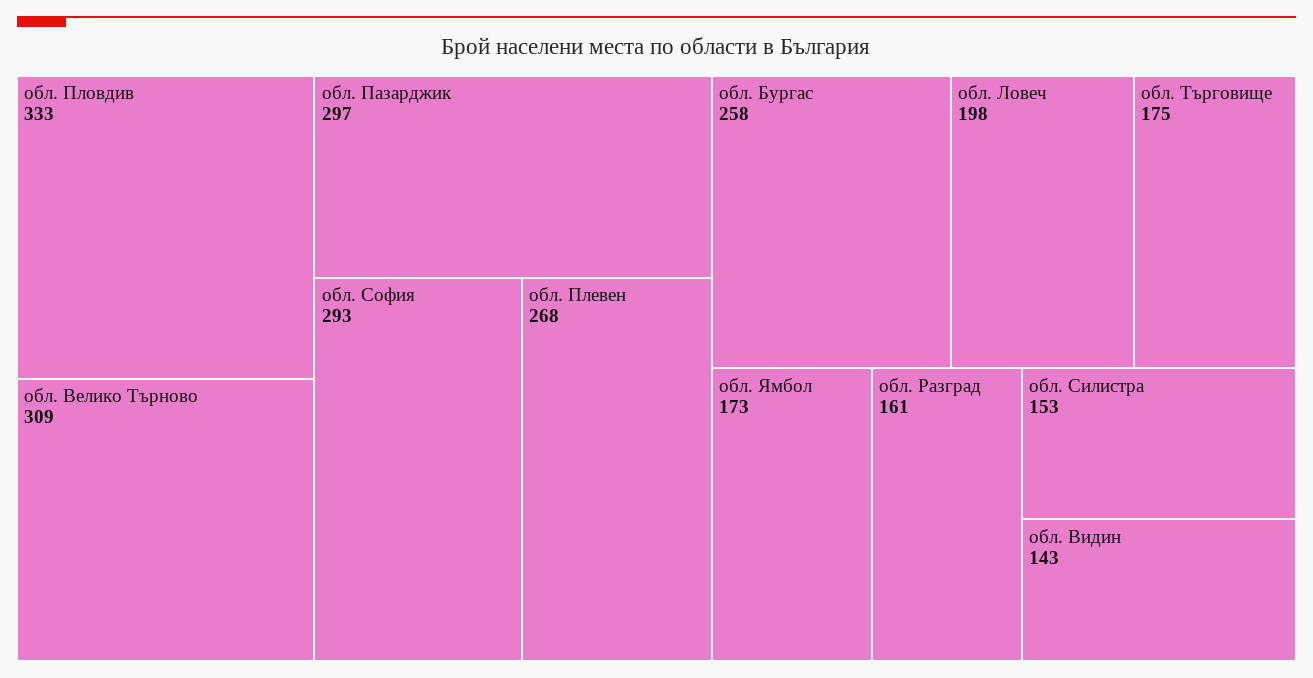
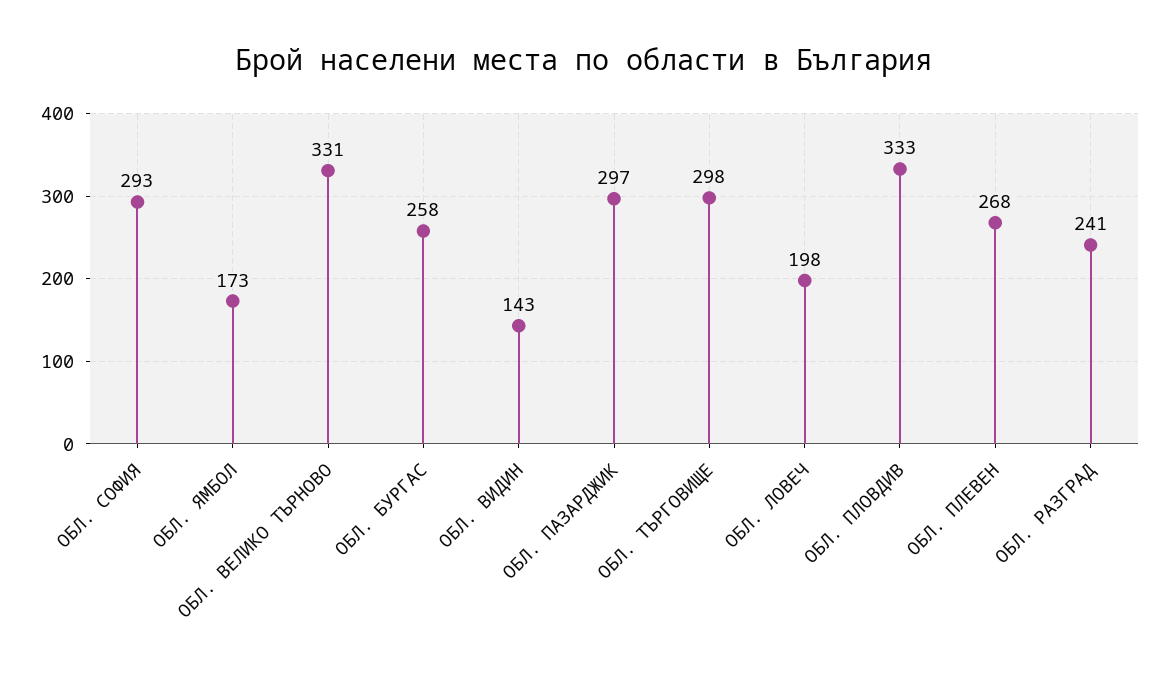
  {
    "обл. Пловдив": 333,
-   "обл. Велико Търново": 309,
+   "обл. Велико Търново": 331,
    "обл. Пазарджик": 297,
    "обл. София": 293,
    "обл. Плевен": 268,
    "обл. Бургас": 258,
    "обл. Ловеч": 198,
-   "обл. Търговище": 175,
+   "обл. Търговище": 298,
    "обл. Ямбол": 173,
-   "обл. Разград": 161,
+   "обл. Разград": 241,
-   "обл. Силистра": 153,
    "обл. Видин": 143
  }

